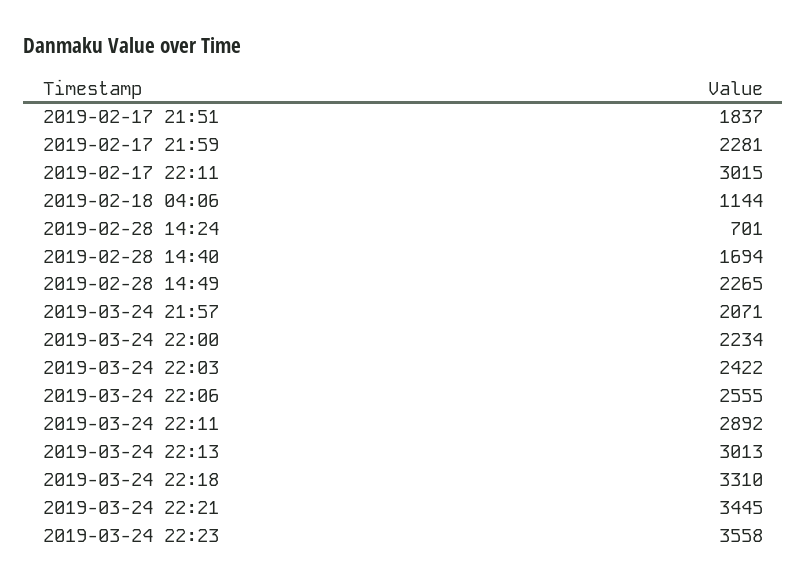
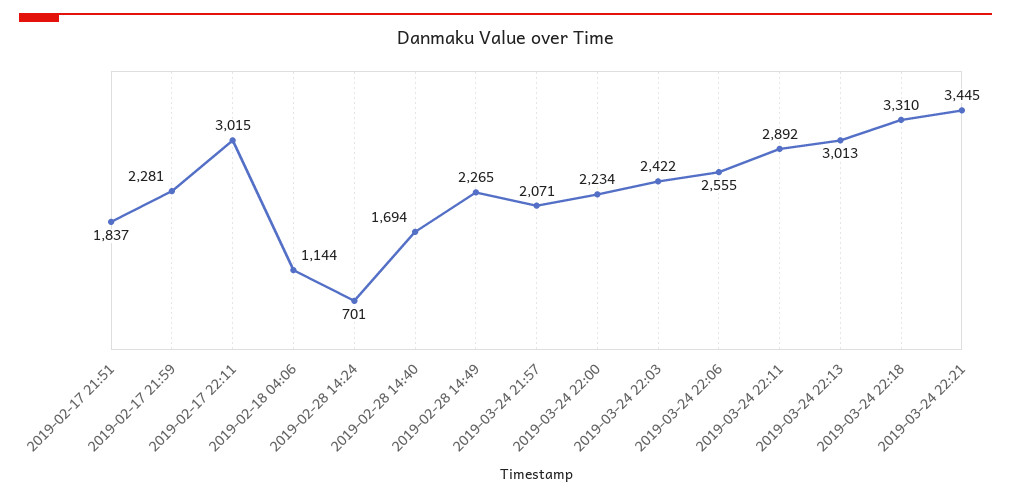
  {
    "2019-02-17 21:51": 1837,
    "2019-02-17 21:59": 2281,
    "2019-02-17 22:11": 3015,
    "2019-02-18 04:06": 1144,
    "2019-02-28 14:24": 701,
    "2019-02-28 14:40": 1694,
    "2019-02-28 14:49": 2265,
    "2019-03-24 21:57": 2071,
    "2019-03-24 22:00": 2234,
    "2019-03-24 22:03": 2422,
    "2019-03-24 22:06": 2555,
    "2019-03-24 22:11": 2892,
    "2019-03-24 22:13": 3013,
    "2019-03-24 22:18": 3310,
-   "2019-03-24 22:21": 3445,
+   "2019-03-24 22:21": 3445
-   "2019-03-24 22:23": 3558
  }

